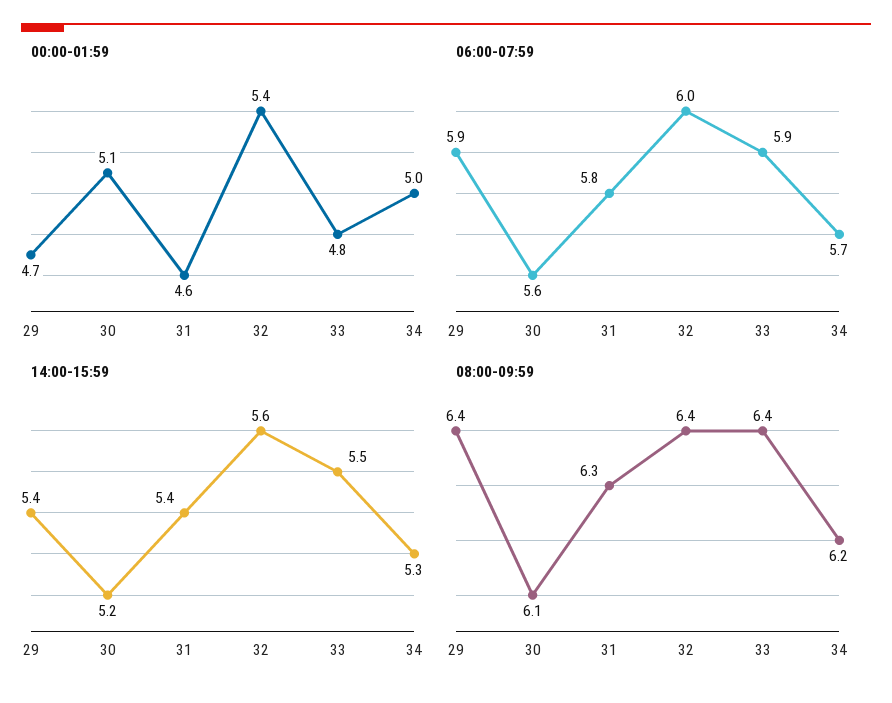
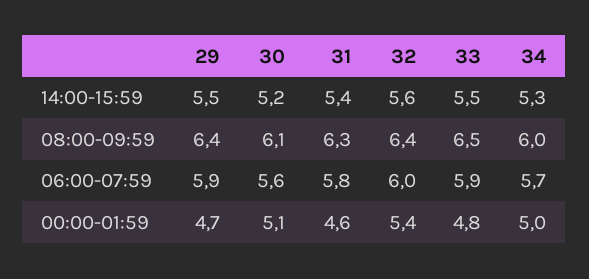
  {
    "00:00-01:59": {
      "29": 4.7,
      "30": 5.1,
      "31": 4.6,
      "32": 5.4,
      "33": 4.8,
      "34": 5
    },
    "06:00-07:59": {
      "29": 5.9,
      "30": 5.6,
      "31": 5.8,
      "32": 6,
      "33": 5.9,
      "34": 5.7
    },
    "14:00-15:59": {
-     "29": 5.4,
+     "29": 5.5,
      "30": 5.2,
      "31": 5.4,
      "32": 5.6,
      "33": 5.5,
      "34": 5.3
    },
    "08:00-09:59": {
      "29": 6.4,
      "30": 6.1,
      "31": 6.3,
      "32": 6.4,
-     "33": 6.4,
+     "33": 6.5,
-     "34": 6.2
+     "34": 6
    }
  }

